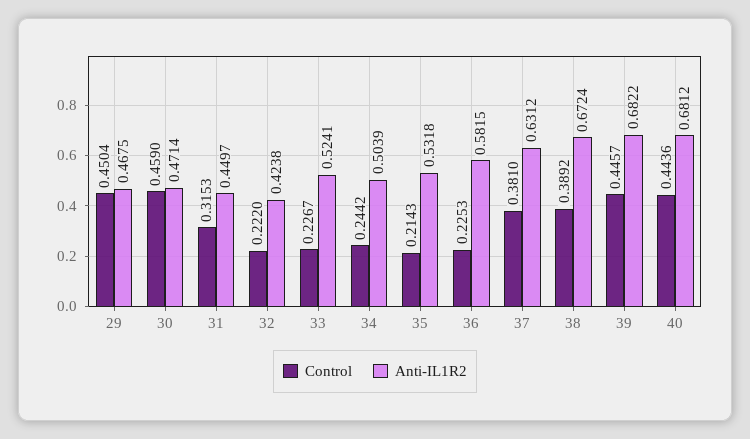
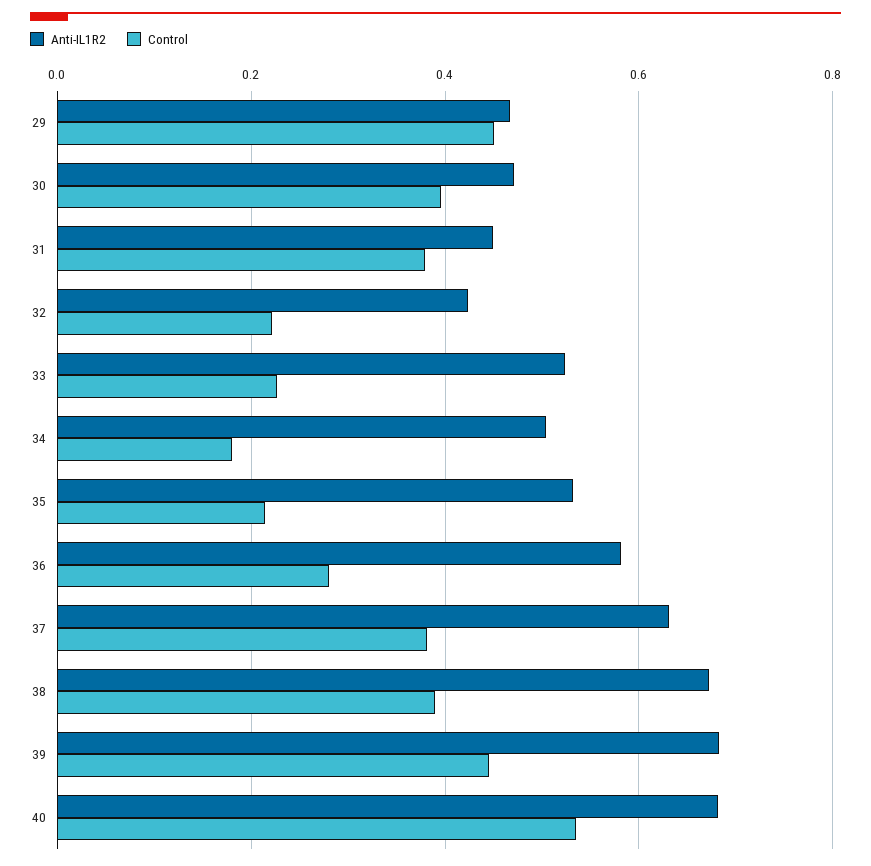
  {
    "Control": {
      "29": 0.4504,
-     "30": 0.459,
+     "30": 0.4,
-     "31": 0.3153,
+     "31": 0.38,
      "32": 0.222,
      "33": 0.2267,
-     "34": 0.2442,
+     "34": 0.18,
      "35": 0.2143,
-     "36": 0.2253,
+     "36": 0.28,
      "37": 0.381,
      "38": 0.3892,
      "39": 0.4457,
-     "40": 0.4436
+     "40": 0.54
    },
    "Anti-IL1R2": {
      "29": 0.4675,
      "30": 0.4714,
      "31": 0.4497,
      "32": 0.4238,
      "33": 0.5241,
      "34": 0.5039,
      "35": 0.5318,
      "36": 0.5815,
      "37": 0.6312,
      "38": 0.6724,
      "39": 0.6822,
      "40": 0.6812
    }
  }

